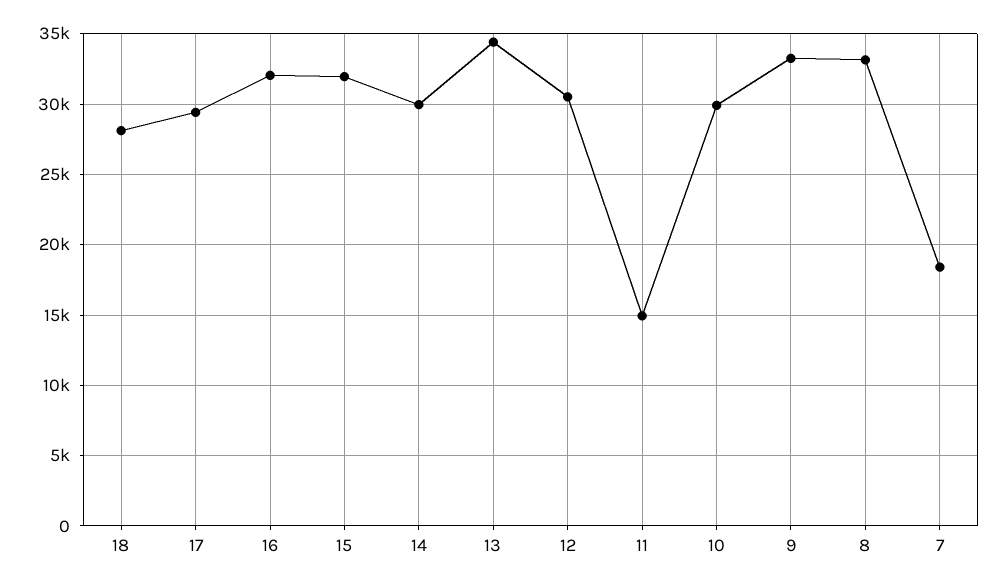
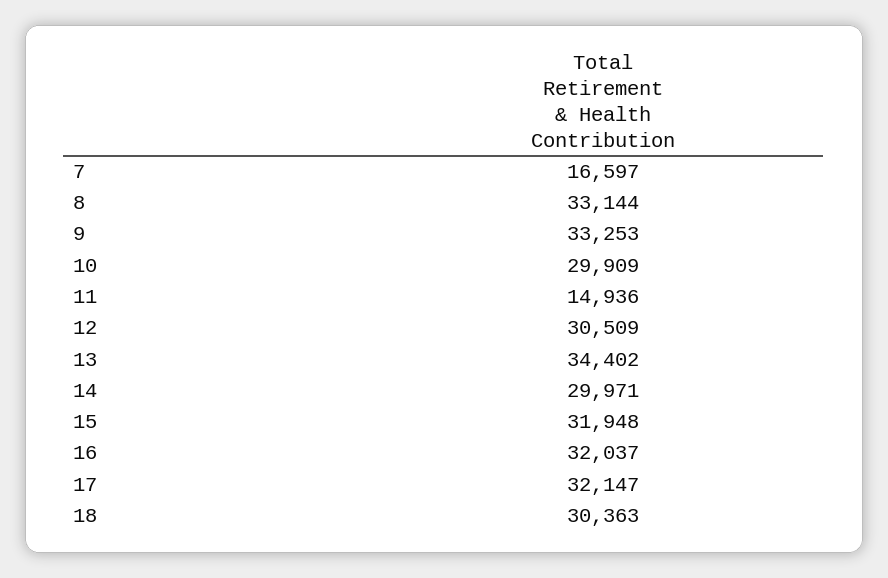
  {
-   "18": 28000,
+   "18": 30363,
-   "17": 29500,
+   "17": 32147,
    "16": 32037,
    "15": 31948,
    "14": 29971,
    "13": 34402,
    "12": 30509,
    "11": 14936,
    "10": 29909,
    "9": 33253,
    "8": 33144,
-   "7": 18500
+   "7": 16597
  }

